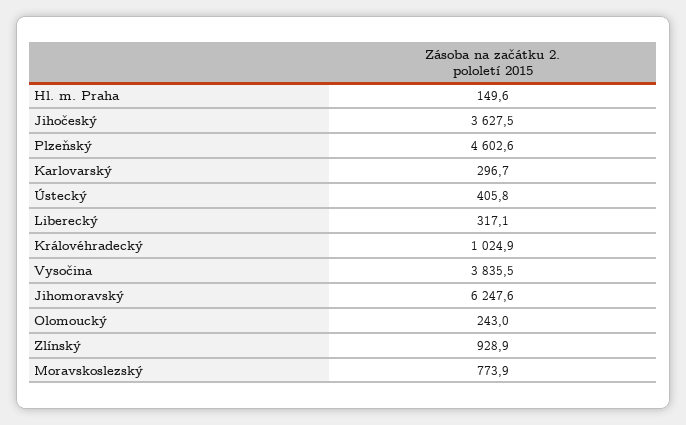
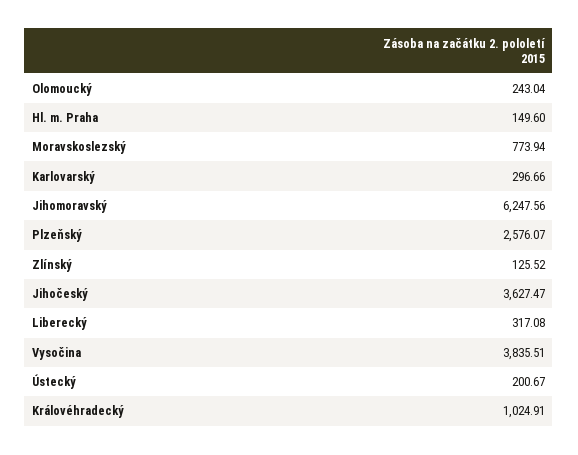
  {
    "Hl. m. Praha": 149.6,
    "Jihočeský": 3627.47,
-   "Plzeňský": 4602.6,
+   "Plzeňský": 2576.07,
    "Karlovarský": 296.66,
-   "Ústecký": 405.8,
+   "Ústecký": 200.67,
    "Liberecký": 317.08,
    "Královéhradecký": 1024.91,
    "Vysočina": 3835.51,
    "Jihomoravský": 6247.56,
    "Olomoucký": 243.04,
-   "Zlínský": 928.9,
+   "Zlínský": 125.52,
    "Moravskoslezský": 773.94
  }

